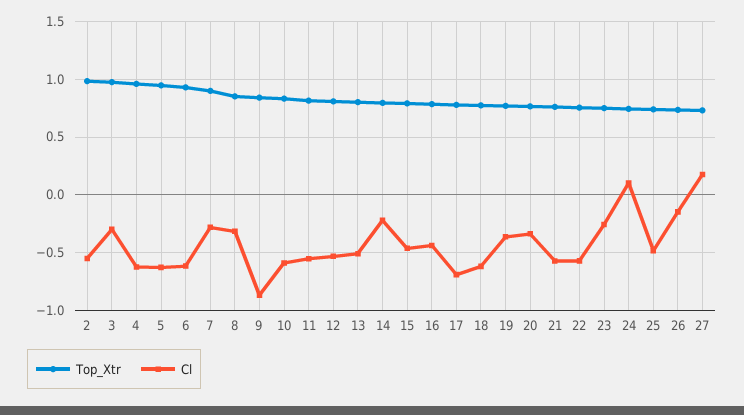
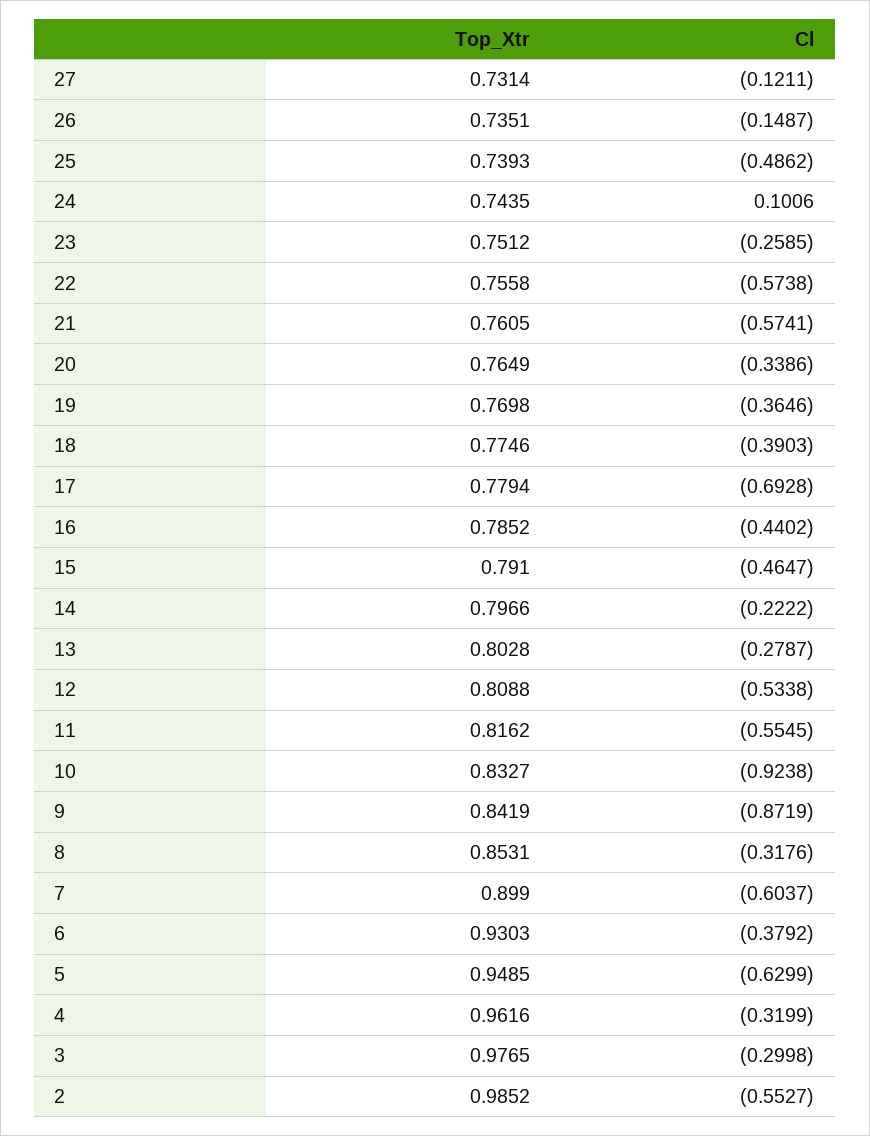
  {
    "Top_Xtr": {
      "2": 0.9852,
      "3": 0.9765,
      "4": 0.9616,
      "5": 0.9485,
      "6": 0.9303,
      "7": 0.899,
      "8": 0.8531,
      "9": 0.8419,
      "10": 0.8327,
      "11": 0.8162,
      "12": 0.8088,
      "13": 0.8028,
      "14": 0.7966,
      "15": 0.791,
      "16": 0.7852,
      "17": 0.7794,
      "18": 0.7746,
      "19": 0.7698,
      "20": 0.7649,
      "21": 0.7605,
      "22": 0.7558,
      "23": 0.7512,
      "24": 0.7435,
      "25": 0.7393,
      "26": 0.7351,
      "27": 0.7314
    },
    "Cl": {
      "2": -0.5527,
      "3": -0.2998,
-     "4": -0.6,
+     "4": -0.3199,
      "5": -0.6299,
-     "6": -0.6,
+     "6": -0.3792,
-     "7": -0.3,
+     "7": -0.6037,
      "8": -0.3176,
      "9": -0.8719,
-     "10": -0.6,
+     "10": -0.9238,
      "11": -0.5545,
      "12": -0.5338,
-     "13": -0.5,
+     "13": -0.2787,
      "14": -0.2222,
      "15": -0.4647,
      "16": -0.4402,
      "17": -0.6928,
-     "18": -0.6,
+     "18": -0.3903,
      "19": -0.3646,
      "20": -0.3386,
      "21": -0.5741,
      "22": -0.5738,
      "23": -0.2585,
      "24": 0.1006,
      "25": -0.4862,
      "26": -0.1487,
-     "27": 0.2
+     "27": -0.1211
    }
  }

